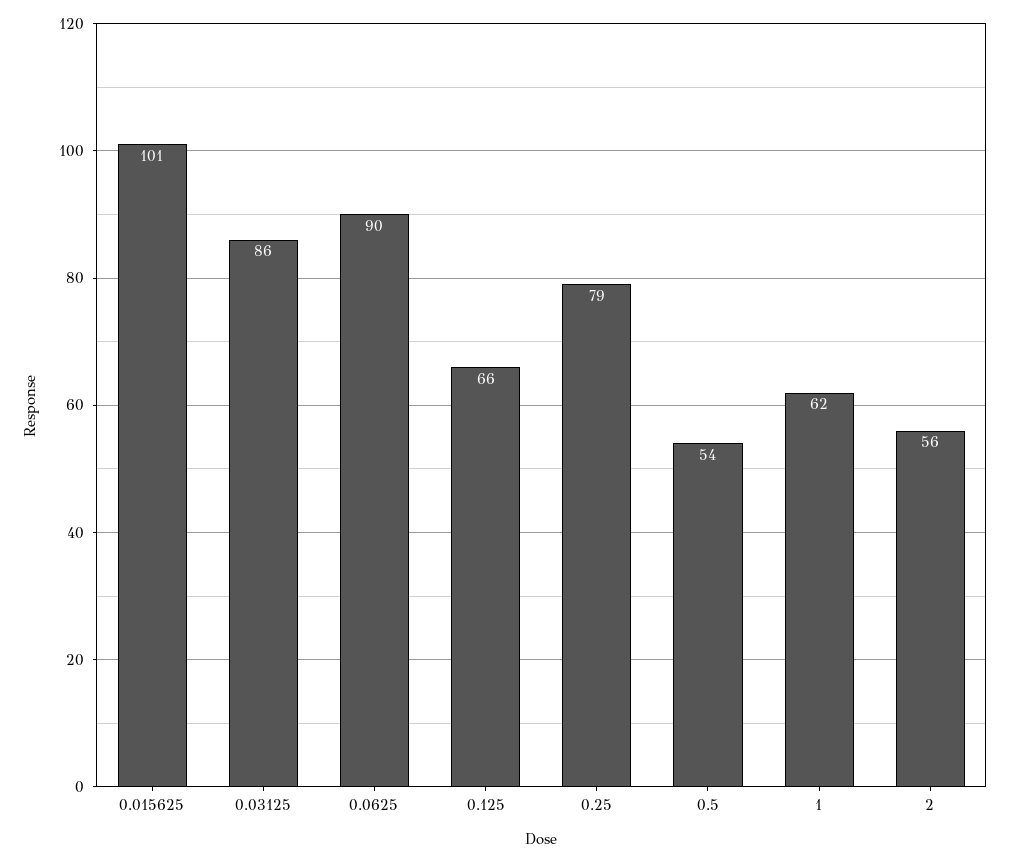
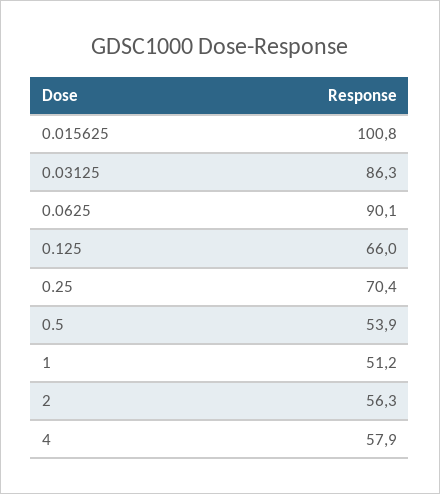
  {
    "0.015625": 100.8,
    "0.03125": 86.3,
    "0.0625": 90.1,
    "0.125": 66,
-   "0.25": 79,
+   "0.25": 70.4,
    "0.5": 53.9,
-   "1": 62,
+   "1": 51.2,
-   "2": 56.3
+   "2": 56.3,
+   "4": 57.9
  }

